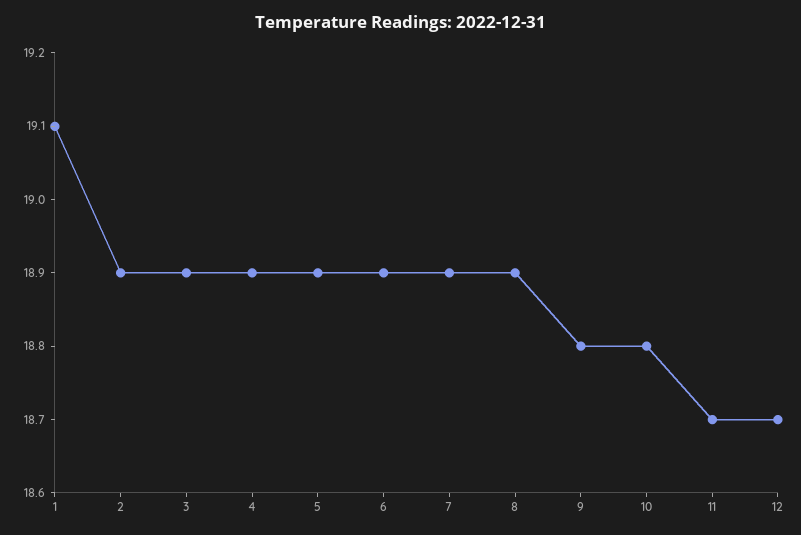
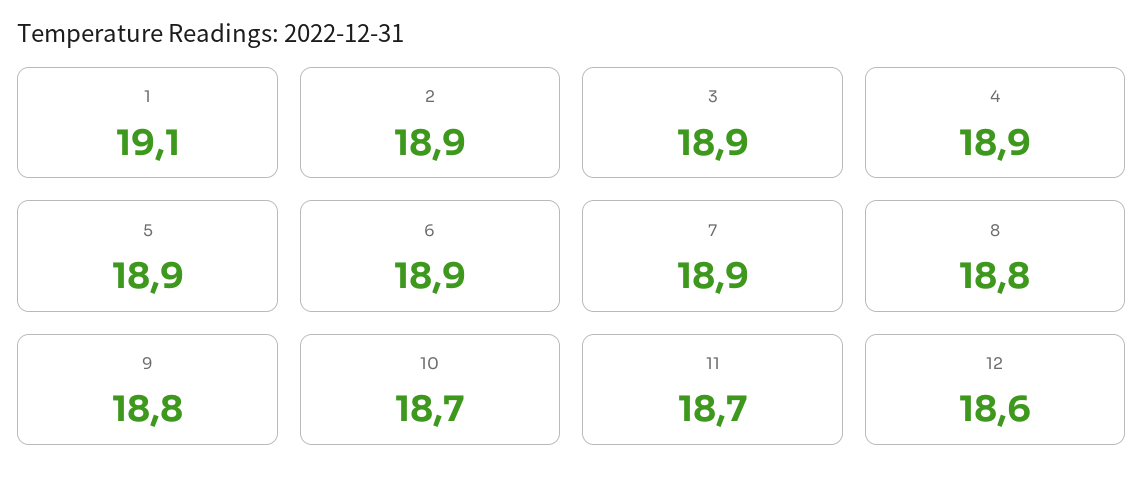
  {
    "1": 19.1,
    "2": 18.9,
    "3": 18.9,
    "4": 18.9,
    "5": 18.9,
    "6": 18.9,
    "7": 18.9,
-   "8": 18.9,
+   "8": 18.8,
    "9": 18.8,
-   "10": 18.8,
+   "10": 18.7,
    "11": 18.7,
-   "12": 18.7
+   "12": 18.6
  }

